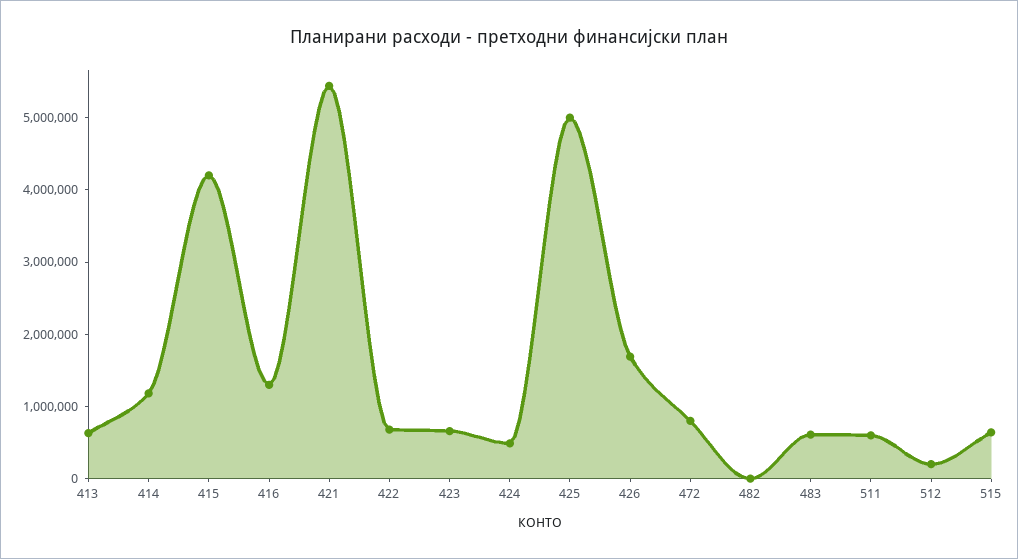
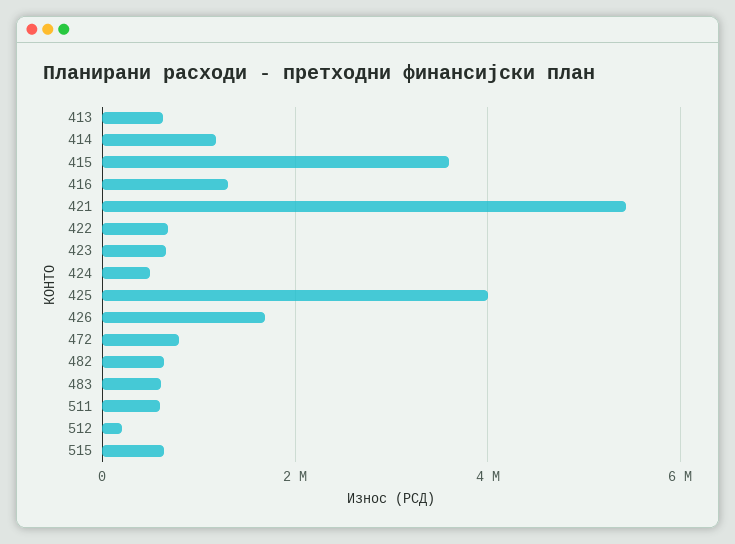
  {
    "413": 600000,
    "414": 1200000,
-   "415": 4200000,
+   "415": 3600000,
    "416": 1400000,
    "421": 5400000,
    "422": 600000,
    "423": 600000,
    "424": 400000,
-   "425": 5000000,
+   "425": 4000000,
    "426": 1600000,
    "472": 800000,
-   "482": 0,
+   "482": 600000,
    "483": 600000,
    "511": 600000,
    "512": 200000,
    "515": 600000
  }

